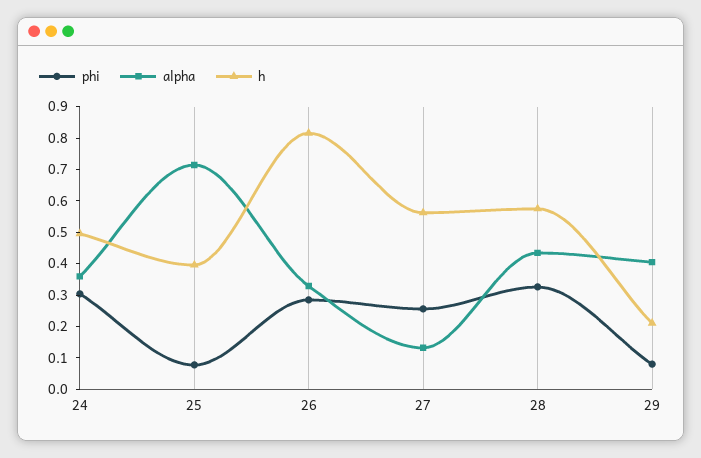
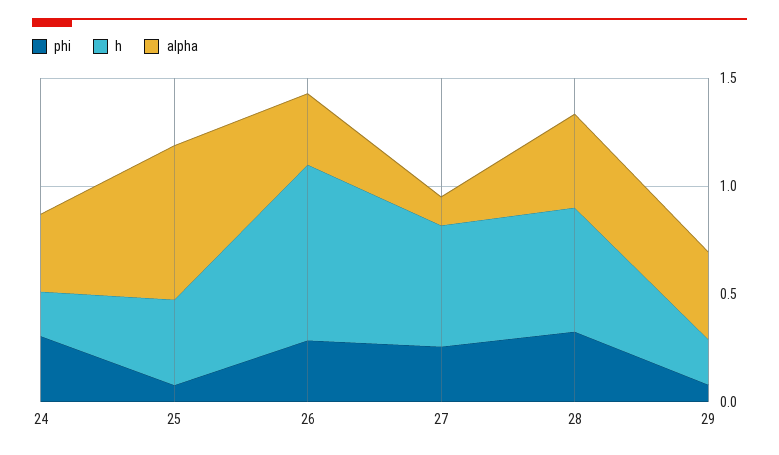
  {
    "phi": {
      "24": 0.3,
      "25": 0.1,
      "26": 0.3,
      "27": 0.25,
      "28": 0.35,
      "29": 0.1
    },
    "alpha": {
      "24": 0.35,
      "25": 0.7,
      "26": 0.35,
      "27": 0.15,
      "28": 0.45,
      "29": 0.4
    },
    "h": {
-     "24": 0.5,
+     "24": 0.2,
      "25": 0.4,
      "26": 0.8,
      "27": 0.55,
      "28": 0.55,
      "29": 0.2
    }
  }

